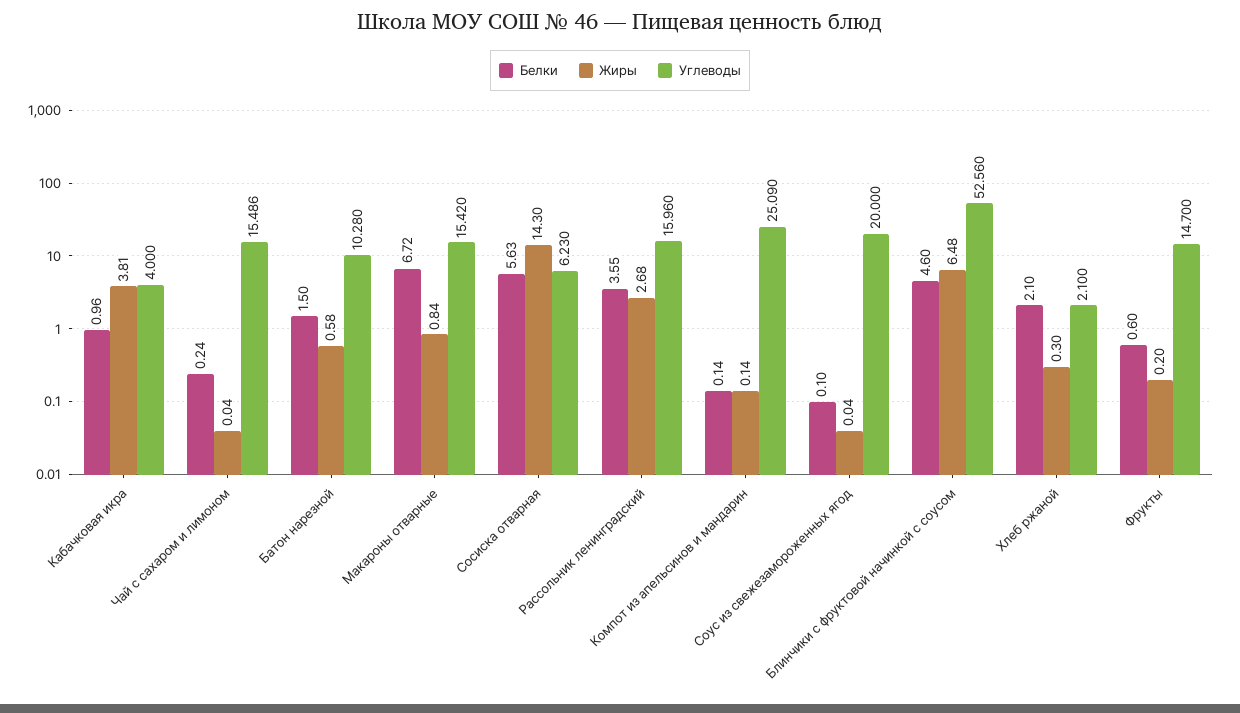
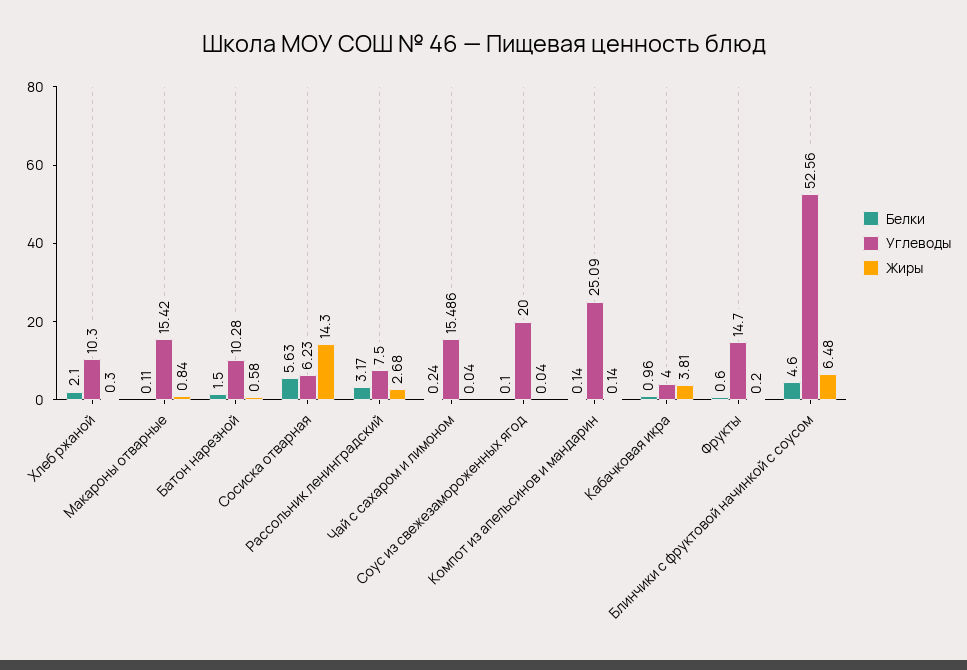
  {
    "Белки": {
      "Кабачковая икра": 0.96,
      "Чай с сахаром и лимоном": 0.24,
      "Батон нарезной": 1.5,
-     "Макароны отварные": 6.72,
+     "Макароны отварные": 0.11,
      "Сосиска отварная": 5.63,
-     "Рассольник ленинградский": 3.55,
+     "Рассольник ленинградский": 3.17,
      "Компот из апельсинов и мандарин": 0.14,
      "Соус из свежезамороженных ягод": 0.1,
      "Блинчики с фруктовой начинкой с соусом": 4.6,
      "Хлеб ржаной": 2.1,
      "Фрукты": 0.6
    },
    "Жиры": {
      "Кабачковая икра": 3.81,
      "Чай с сахаром и лимоном": 0.04,
      "Батон нарезной": 0.58,
      "Макароны отварные": 0.84,
      "Сосиска отварная": 14.3,
      "Рассольник ленинградский": 2.68,
      "Компот из апельсинов и мандарин": 0.14,
      "Соус из свежезамороженных ягод": 0.04,
      "Блинчики с фруктовой начинкой с соусом": 6.48,
      "Хлеб ржаной": 0.3,
      "Фрукты": 0.2
    },
    "Углеводы": {
      "Кабачковая икра": 4,
      "Чай с сахаром и лимоном": 15.486,
      "Батон нарезной": 10.28,
      "Макароны отварные": 15.42,
      "Сосиска отварная": 6.23,
-     "Рассольник ленинградский": 15.96,
+     "Рассольник ленинградский": 7.5,
      "Компот из апельсинов и мандарин": 25.09,
      "Соус из свежезамороженных ягод": 20,
      "Блинчики с фруктовой начинкой с соусом": 52.56,
-     "Хлеб ржаной": 2.1,
+     "Хлеб ржаной": 10.3,
      "Фрукты": 14.7
    }
  }

